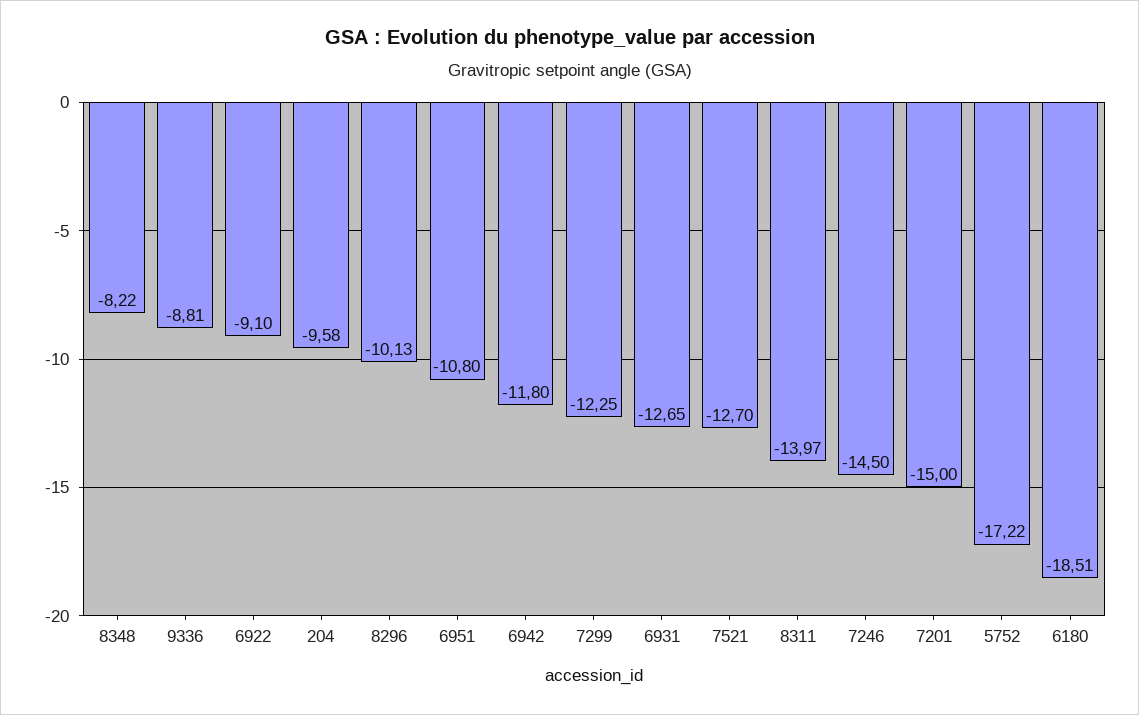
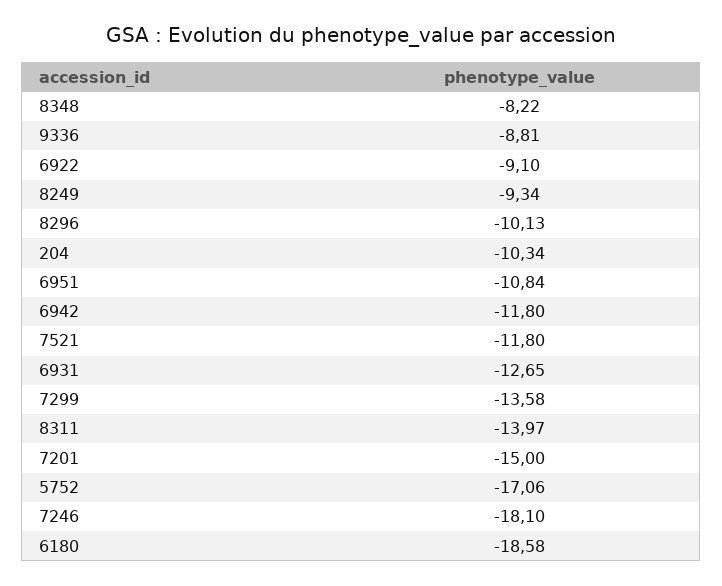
  {
    "8348": -8.22,
    "9336": -8.81,
    "6922": -9.1,
-   "204": -9.58,
+   "204": -10.34,
    "8296": -10.13,
-   "6951": -10.8,
+   "6951": -10.84,
    "6942": -11.8,
-   "7299": -12.25,
+   "7299": -13.58,
    "6931": -12.65,
-   "7521": -12.7,
+   "7521": -11.8,
    "8311": -13.97,
-   "7246": -14.5,
+   "7246": -18.1,
    "7201": -15,
-   "5752": -17.22,
+   "5752": -17.06,
-   "6180": -18.51
+   "6180": -18.58,
+   "8249": -9.34
  }

